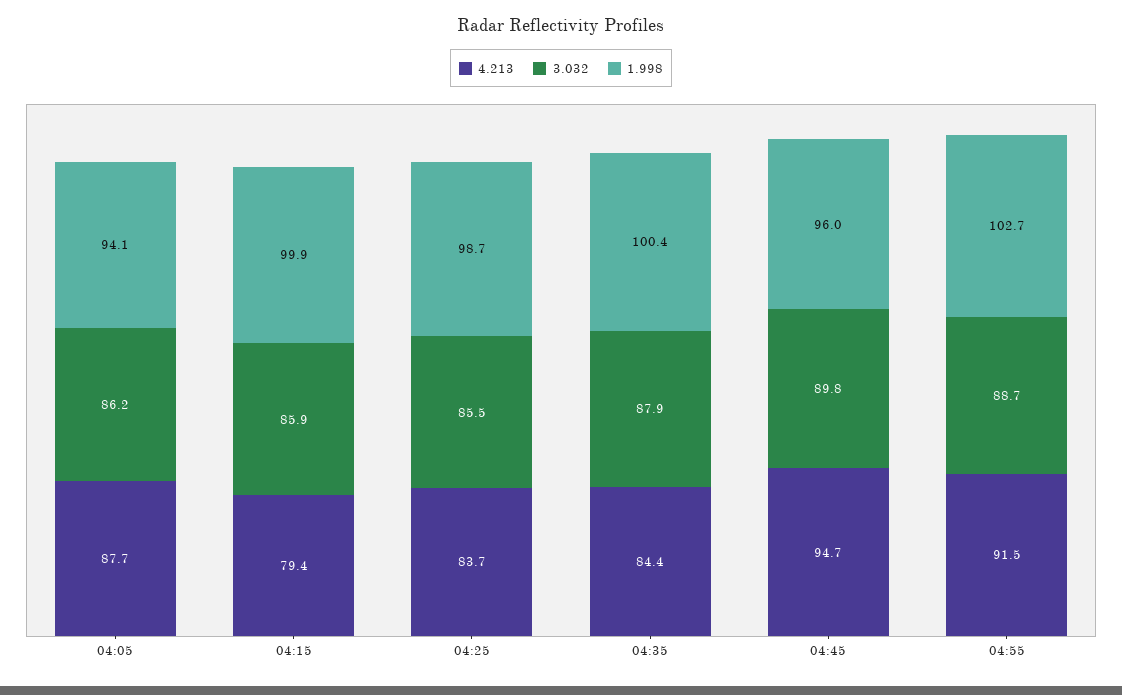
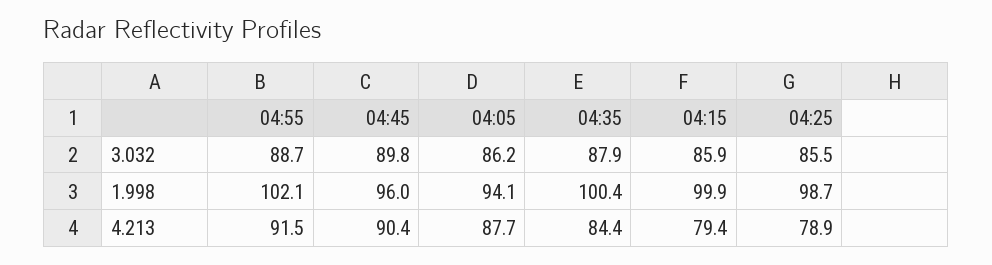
  {
    "4.213": {
      "04:05": 87.7,
      "04:15": 79.4,
-     "04:25": 83.7,
+     "04:25": 78.9,
      "04:35": 84.4,
-     "04:45": 94.7,
+     "04:45": 90.4,
      "04:55": 91.5
    },
    "3.032": {
      "04:05": 86.2,
      "04:15": 85.9,
      "04:25": 85.5,
      "04:35": 87.9,
      "04:45": 89.8,
      "04:55": 88.7
    },
    "1.998": {
      "04:05": 94.1,
      "04:15": 99.9,
      "04:25": 98.7,
      "04:35": 100.4,
      "04:45": 96,
-     "04:55": 102.7
+     "04:55": 102.1
    }
  }

